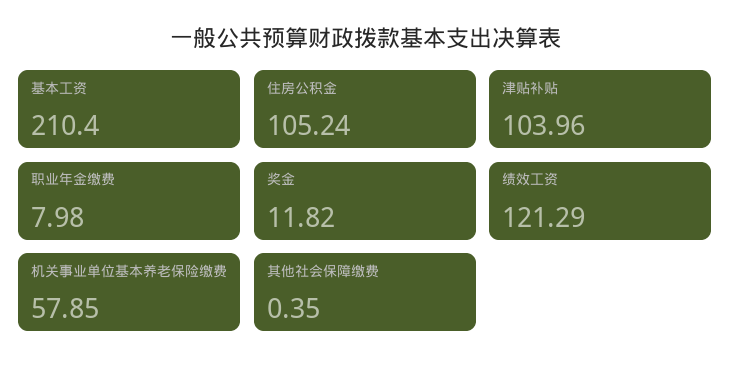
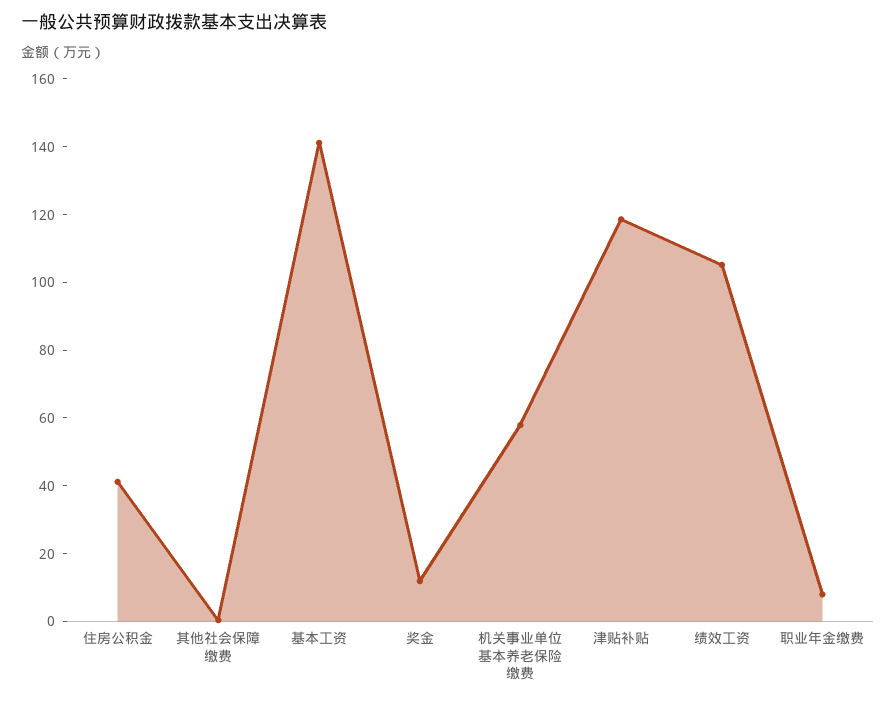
  {
-   "基本工资": 210.4,
+   "基本工资": 140,
-   "住房公积金": 105.24,
+   "住房公积金": 40,
-   "津贴补贴": 103.96,
+   "津贴补贴": 120,
    "职业年金缴费": 7.98,
    "奖金": 11.82,
-   "绩效工资": 121.29,
+   "绩效工资": 105,
    "机关事业单位基本养老保险缴费": 57.85,
    "其他社会保障缴费": 0.35
  }

